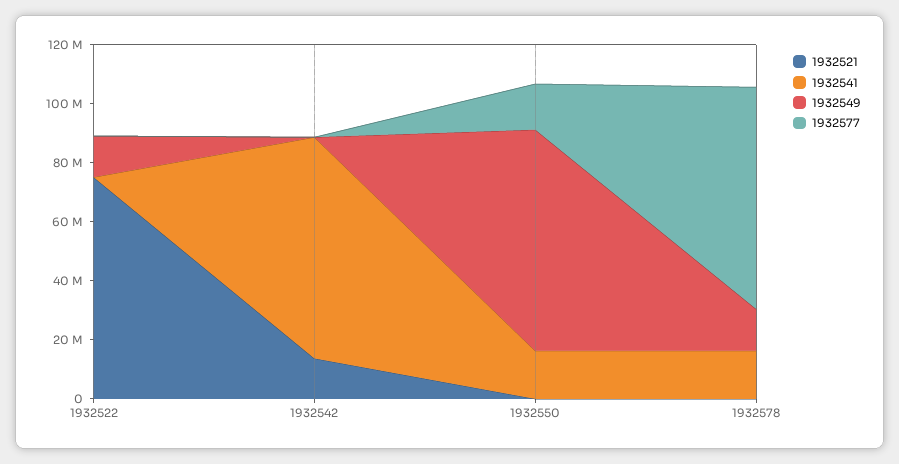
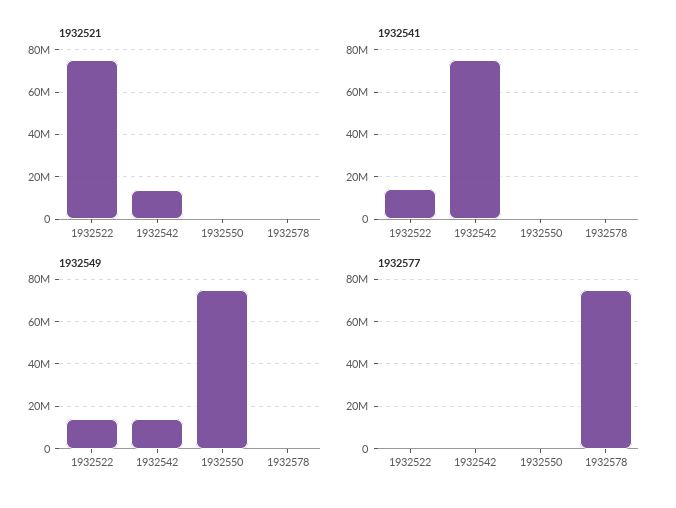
  {
    "1932521": {
      "1932522": 75000000,
      "1932542": 15000000,
      "1932550": 0,
      "1932578": 0
    },
    "1932541": {
-     "1932522": 0,
+     "1932522": 15000000,
      "1932542": 75000000,
-     "1932550": 15000000,
+     "1932550": 0,
-     "1932578": 15000000
+     "1932578": 0
    },
    "1932549": {
      "1932522": 15000000,
-     "1932542": 0,
+     "1932542": 15000000,
      "1932550": 75000000,
-     "1932578": 15000000
+     "1932578": 0
    },
    "1932577": {
      "1932522": 0,
      "1932542": 0,
-     "1932550": 15000000,
+     "1932550": 0,
      "1932578": 75000000
    }
  }

